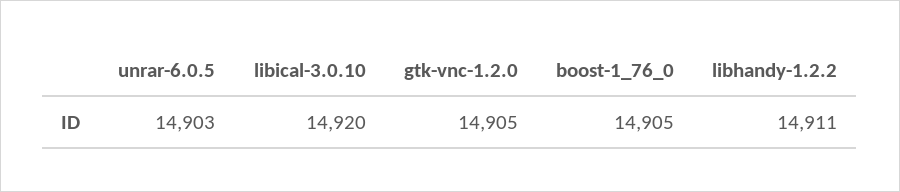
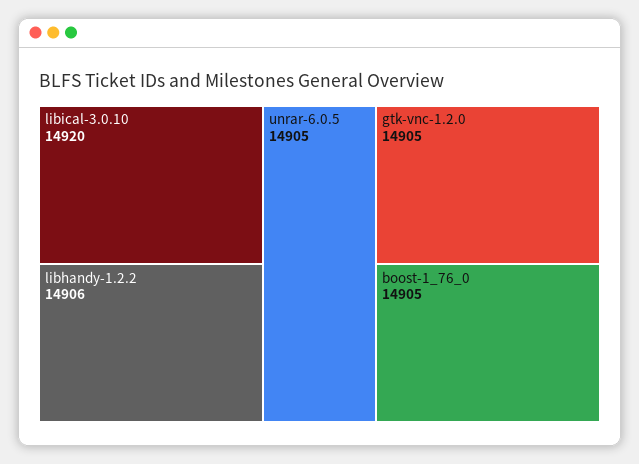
  {
-   "unrar-6.0.5": 14903,
+   "unrar-6.0.5": 14905,
    "libical-3.0.10": 14920,
    "gtk-vnc-1.2.0": 14905,
    "boost-1_76_0": 14905,
-   "libhandy-1.2.2": 14911
+   "libhandy-1.2.2": 14906
  }

